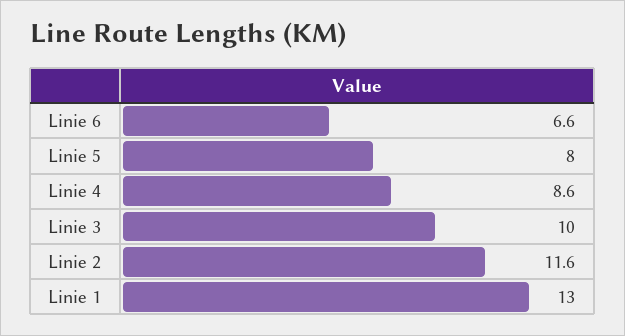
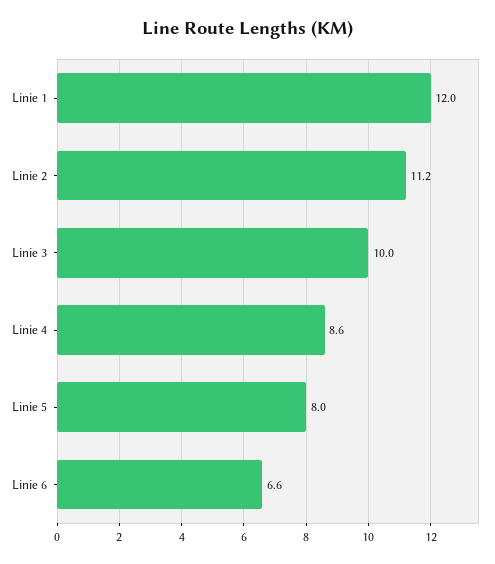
  {
    "Linie 6": 6.6,
    "Linie 5": 8,
    "Linie 4": 8.6,
    "Linie 3": 10,
-   "Linie 2": 11.6,
+   "Linie 2": 11.2,
-   "Linie 1": 13
+   "Linie 1": 12
  }

